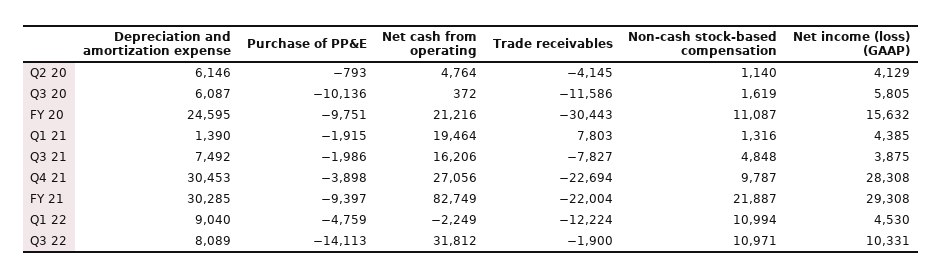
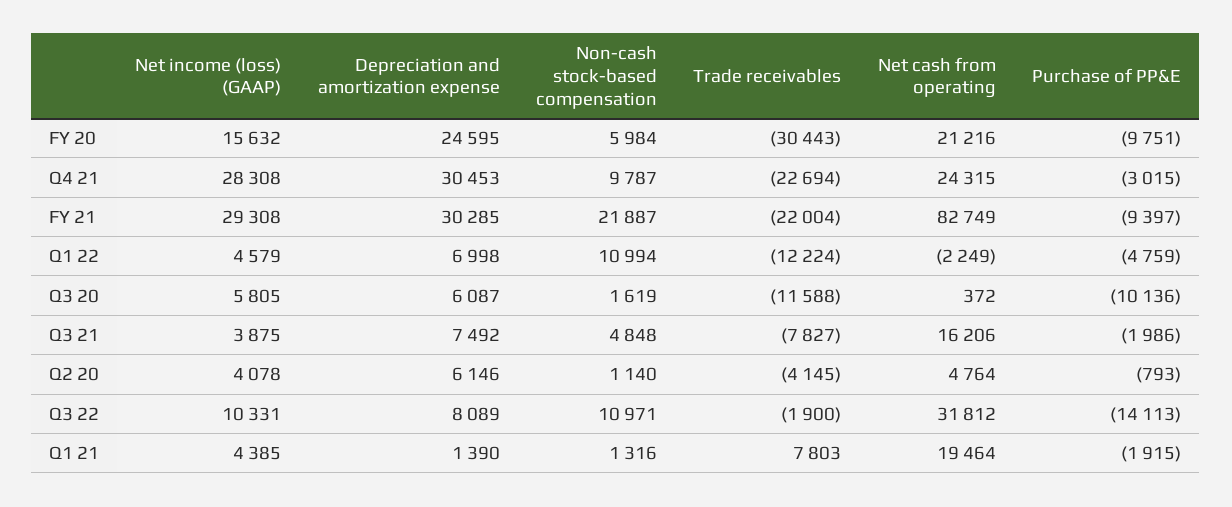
  {
    "Depreciation and amortization expense": {
      "Q2 20": 6146,
      "Q3 20": 6087,
      "FY 20": 24595,
      "Q1 21": 1390,
      "Q3 21": 7492,
      "Q4 21": 30453,
      "FY 21": 30285,
-     "Q1 22": 9040,
+     "Q1 22": 6998,
      "Q3 22": 8089
    },
    "Purchase of PP&E": {
      "Q2 20": -793,
      "Q3 20": -10136,
      "FY 20": -9751,
      "Q1 21": -1915,
      "Q3 21": -1986,
-     "Q4 21": -3898,
+     "Q4 21": -3015,
      "FY 21": -9397,
      "Q1 22": -4759,
      "Q3 22": -14113
    },
    "Net cash from operating": {
      "Q2 20": 4764,
      "Q3 20": 372,
      "FY 20": 21216,
      "Q1 21": 19464,
      "Q3 21": 16206,
-     "Q4 21": 27056,
+     "Q4 21": 24315,
      "FY 21": 82749,
      "Q1 22": -2249,
      "Q3 22": 31812
    },
    "Trade receivables": {
      "Q2 20": -4145,
-     "Q3 20": -11586,
+     "Q3 20": -11588,
      "FY 20": -30443,
      "Q1 21": 7803,
      "Q3 21": -7827,
      "Q4 21": -22694,
      "FY 21": -22004,
      "Q1 22": -12224,
      "Q3 22": -1900
    },
    "Non-cash stock-based compensation": {
      "Q2 20": 1140,
      "Q3 20": 1619,
-     "FY 20": 11087,
+     "FY 20": 5984,
      "Q1 21": 1316,
      "Q3 21": 4848,
      "Q4 21": 9787,
      "FY 21": 21887,
      "Q1 22": 10994,
      "Q3 22": 10971
    },
    "Net income (loss) (GAAP)": {
-     "Q2 20": 4129,
+     "Q2 20": 4078,
      "Q3 20": 5805,
      "FY 20": 15632,
      "Q1 21": 4385,
      "Q3 21": 3875,
      "Q4 21": 28308,
      "FY 21": 29308,
-     "Q1 22": 4530,
+     "Q1 22": 4579,
      "Q3 22": 10331
    }
  }

